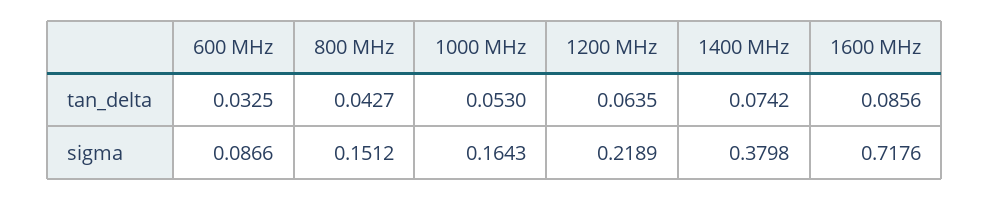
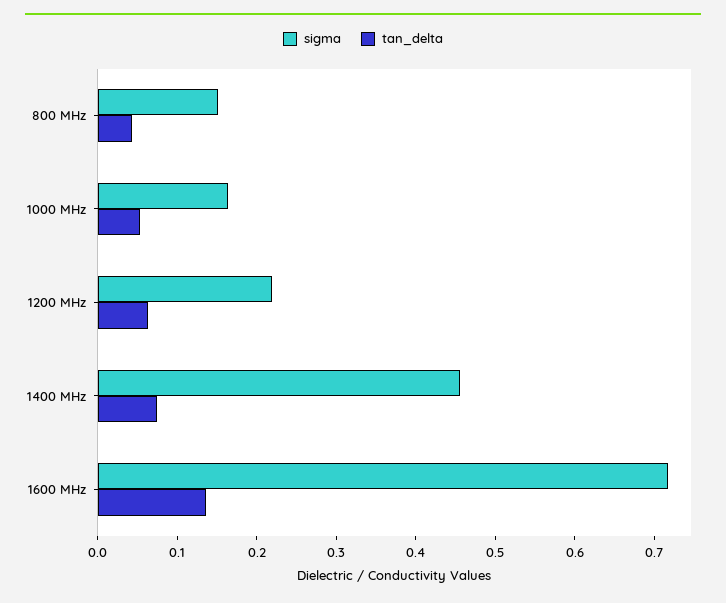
  {
    "tan_delta": {
-     "600 MHz": 0.0325,
      "800 MHz": 0.0427,
      "1000 MHz": 0.053,
      "1200 MHz": 0.0635,
      "1400 MHz": 0.0742,
-     "1600 MHz": 0.0856
+     "1600 MHz": 0.14
    },
    "sigma": {
-     "600 MHz": 0.0866,
      "800 MHz": 0.1512,
      "1000 MHz": 0.1643,
      "1200 MHz": 0.2189,
-     "1400 MHz": 0.3798,
+     "1400 MHz": 0.46,
      "1600 MHz": 0.7176
    }
  }

